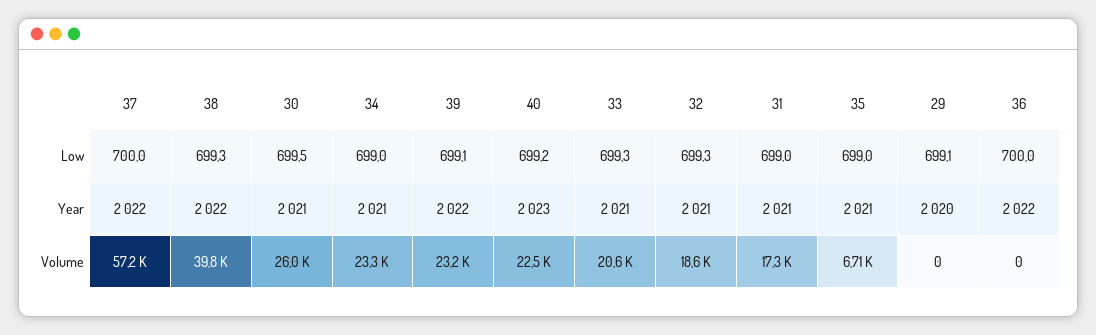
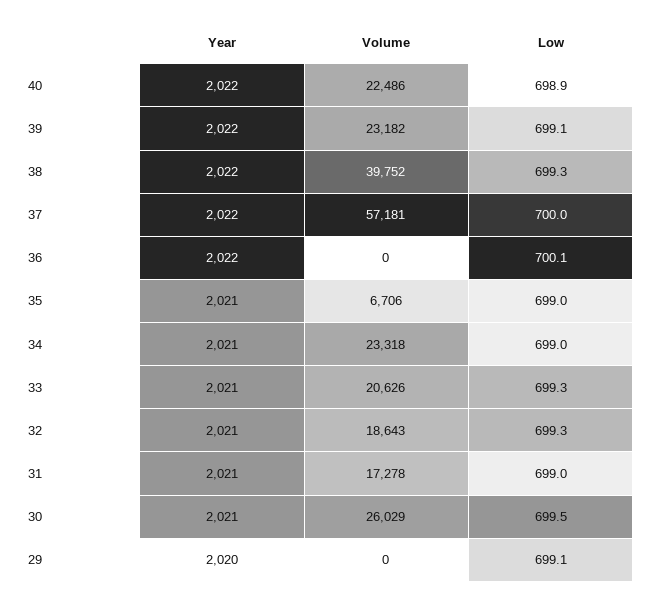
  {
    "37": {
      "Low": 700,
      "Year": 2022,
      "Volume": 57181
    },
    "38": {
      "Low": 699.3,
      "Year": 2022,
      "Volume": 39752
    },
    "30": {
      "Low": 699.5,
      "Year": 2021,
      "Volume": 26029
    },
    "34": {
      "Low": 699,
      "Year": 2021,
      "Volume": 23318
    },
    "39": {
      "Low": 699.1,
      "Year": 2022,
      "Volume": 23182
    },
    "40": {
-     "Low": 699.2,
+     "Low": 698.9,
-     "Year": 2023,
+     "Year": 2022,
      "Volume": 22486
    },
    "33": {
      "Low": 699.3,
      "Year": 2021,
      "Volume": 20626
    },
    "32": {
      "Low": 699.3,
      "Year": 2021,
      "Volume": 18643
    },
    "31": {
      "Low": 699,
      "Year": 2021,
      "Volume": 17278
    },
    "35": {
      "Low": 699,
      "Year": 2021,
      "Volume": 6706
    },
    "29": {
      "Low": 699.1,
      "Year": 2020,
      "Volume": 0
    },
    "36": {
-     "Low": 700,
+     "Low": 700.1,
      "Year": 2022,
      "Volume": 0
    }
  }

